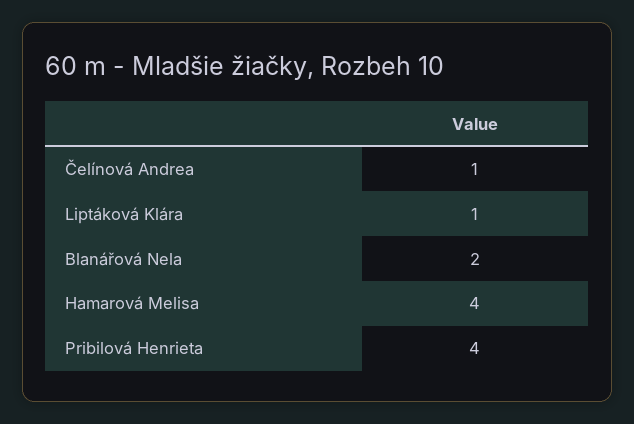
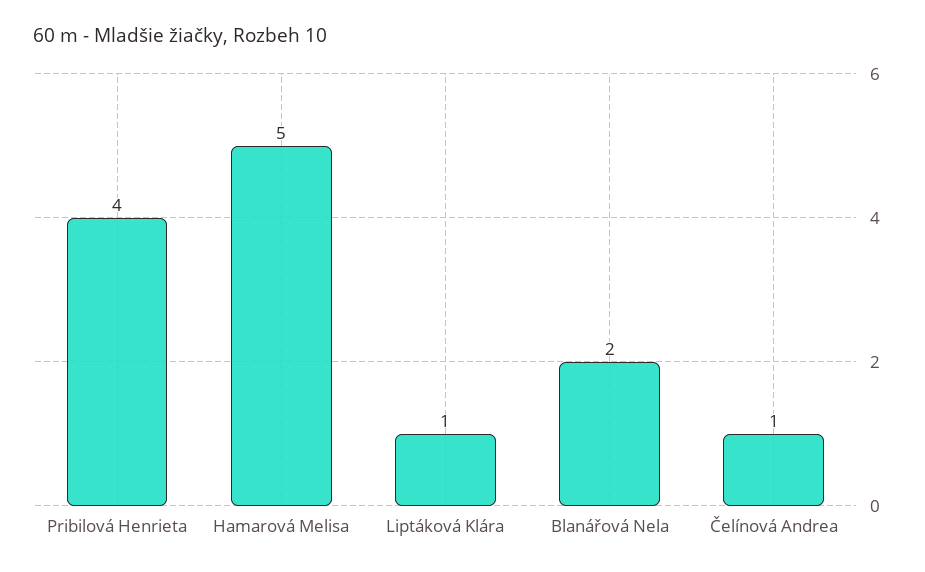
  {
    "Čelínová Andrea": 1,
    "Liptáková Klára": 1,
    "Blanářová Nela": 2,
-   "Hamarová Melisa": 4,
+   "Hamarová Melisa": 5,
    "Pribilová Henrieta": 4
  }

